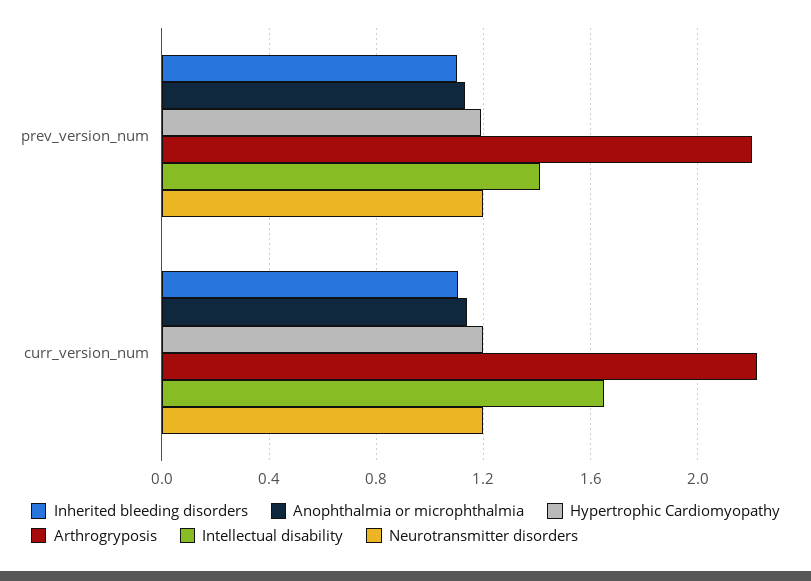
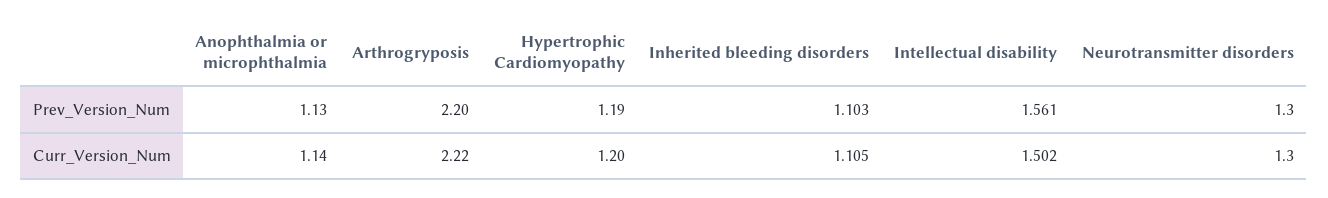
  {
    "Inherited bleeding disorders": {
      "prev_version_num": 1.103,
      "curr_version_num": 1.105
    },
    "Anophthalmia or microphthalmia": {
      "prev_version_num": 1.13,
      "curr_version_num": 1.14
    },
    "Hypertrophic Cardiomyopathy": {
      "prev_version_num": 1.19,
      "curr_version_num": 1.2
    },
    "Arthrogryposis": {
      "prev_version_num": 2.2,
      "curr_version_num": 2.22
    },
    "Intellectual disability": {
-     "prev_version_num": 1.4,
+     "prev_version_num": 1.561,
-     "curr_version_num": 1.65
+     "curr_version_num": 1.502
    },
    "Neurotransmitter disorders": {
-     "prev_version_num": 1.2,
+     "prev_version_num": 1.3,
-     "curr_version_num": 1.2
+     "curr_version_num": 1.3
    }
  }

